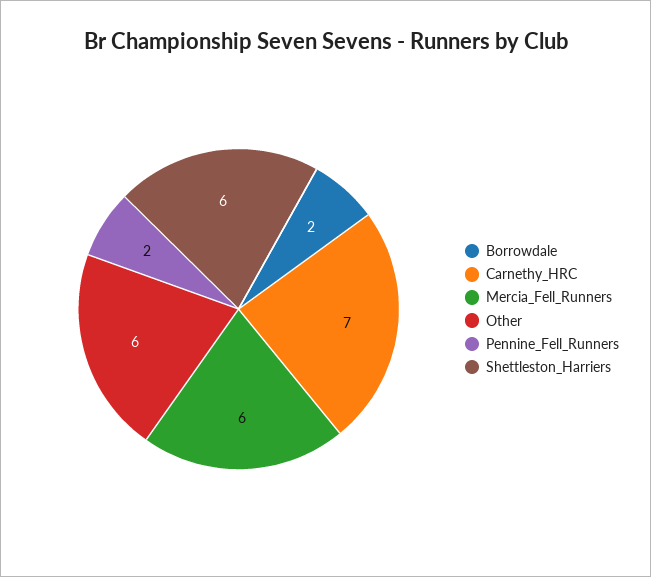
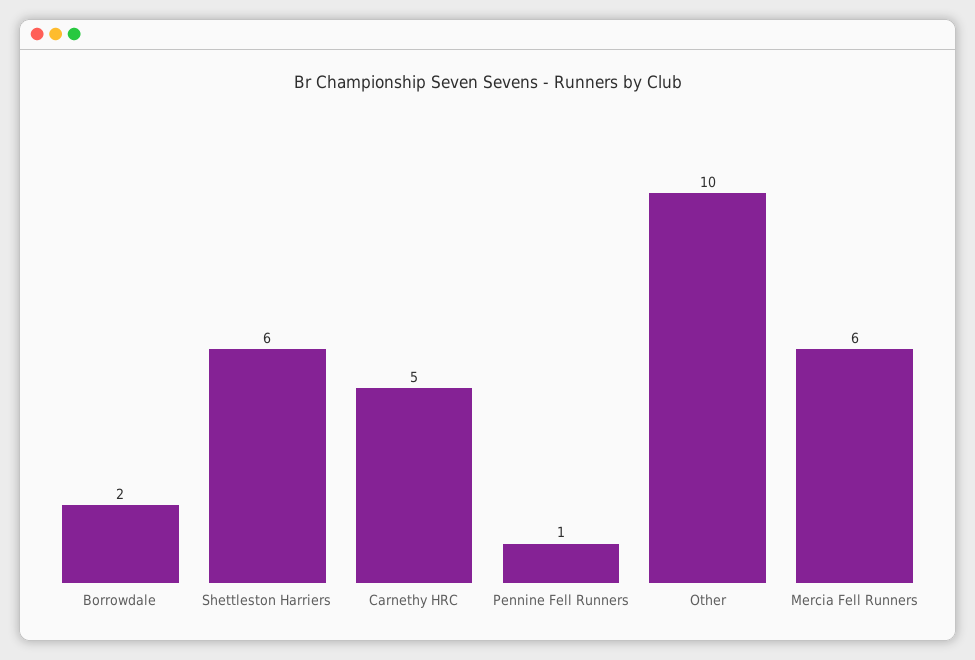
  {
    "Borrowdale": 2,
-   "Carnethy_HRC": 7,
+   "Carnethy_HRC": 5,
    "Mercia_Fell_Runners": 6,
-   "Other": 6,
+   "Other": 10,
-   "Pennine_Fell_Runners": 2,
+   "Pennine_Fell_Runners": 1,
    "Shettleston_Harriers": 6
  }

